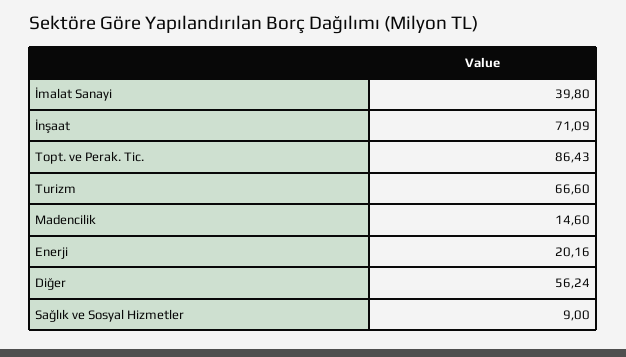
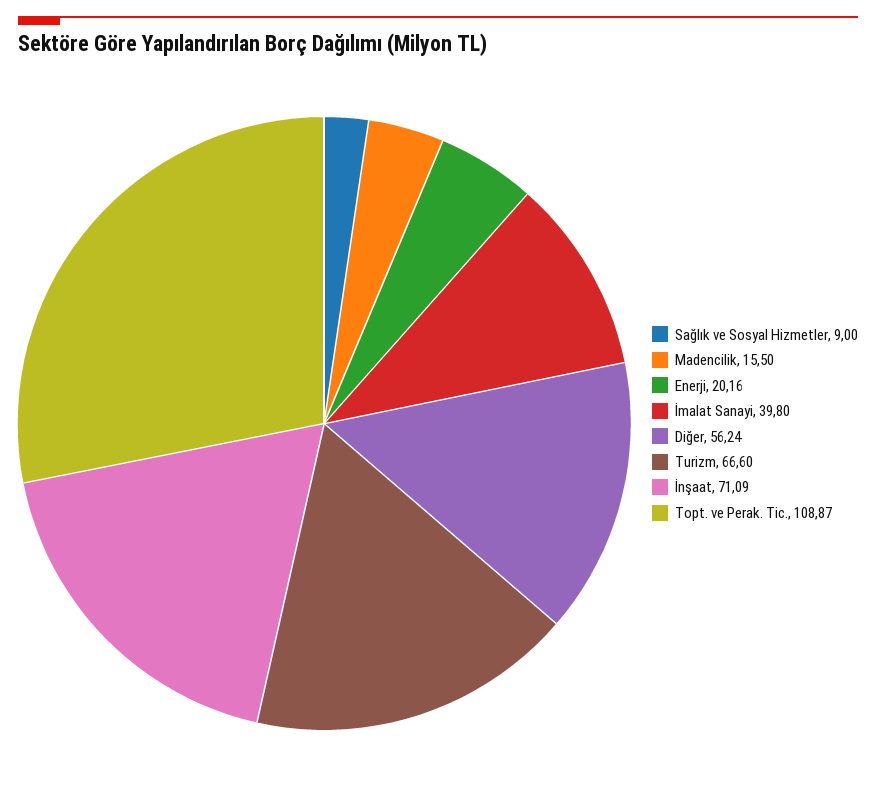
  {
    "İmalat Sanayi": 39.8,
    "İnşaat": 71.09,
-   "Topt. ve Perak. Tic.": 86.43,
+   "Topt. ve Perak. Tic.": 108.87,
    "Turizm": 66.6,
-   "Madencilik": 14.6,
+   "Madencilik": 15.5,
    "Enerji": 20.16,
    "Diğer": 56.24,
    "Sağlık ve Sosyal Hizmetler": 9
  }

